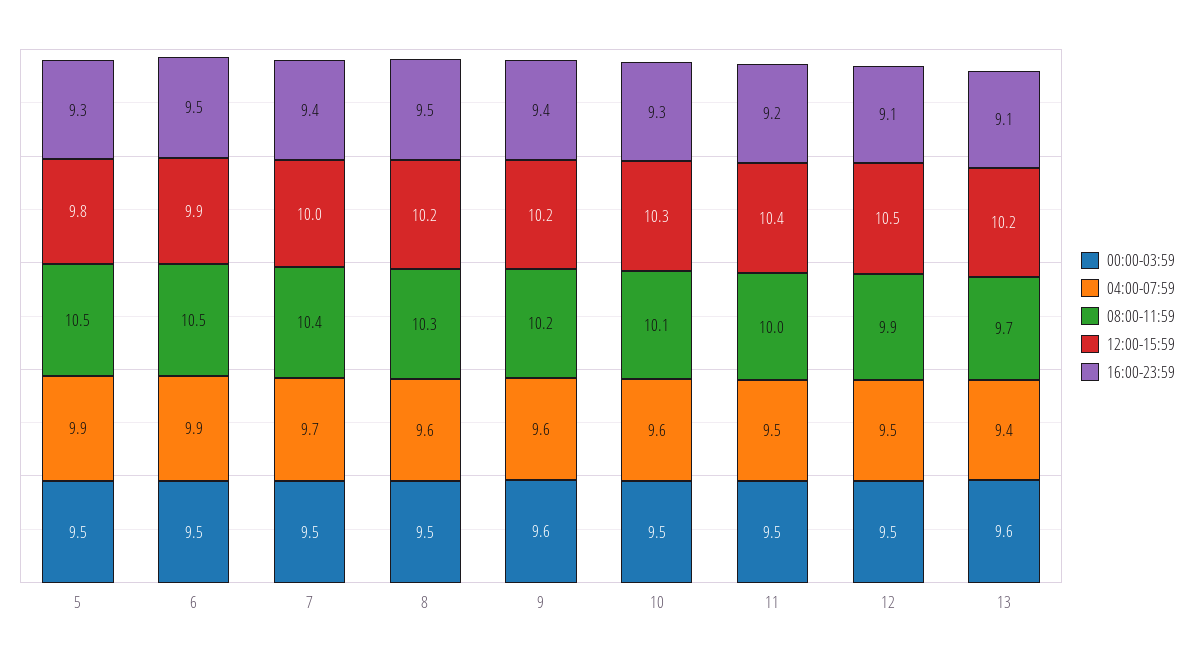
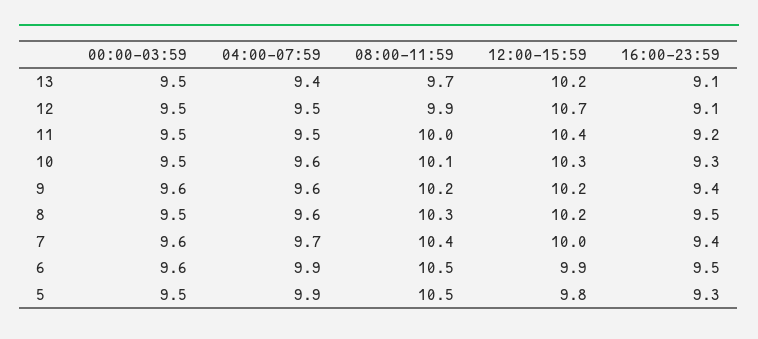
  {
    "00:00-03:59": {
      "5": 9.5,
-     "6": 9.5,
+     "6": 9.6,
-     "7": 9.5,
+     "7": 9.6,
      "8": 9.5,
      "9": 9.6,
      "10": 9.5,
      "11": 9.5,
      "12": 9.5,
-     "13": 9.6
+     "13": 9.5
    },
    "04:00-07:59": {
      "5": 9.9,
      "6": 9.9,
      "7": 9.7,
      "8": 9.6,
      "9": 9.6,
      "10": 9.6,
      "11": 9.5,
      "12": 9.5,
      "13": 9.4
    },
    "08:00-11:59": {
      "5": 10.5,
      "6": 10.5,
      "7": 10.4,
      "8": 10.3,
      "9": 10.2,
      "10": 10.1,
      "11": 10,
      "12": 9.9,
      "13": 9.7
    },
    "12:00-15:59": {
      "5": 9.8,
      "6": 9.9,
      "7": 10,
      "8": 10.2,
      "9": 10.2,
      "10": 10.3,
      "11": 10.4,
-     "12": 10.5,
+     "12": 10.7,
      "13": 10.2
    },
    "16:00-23:59": {
      "5": 9.3,
      "6": 9.5,
      "7": 9.4,
      "8": 9.5,
      "9": 9.4,
      "10": 9.3,
      "11": 9.2,
      "12": 9.1,
      "13": 9.1
    }
  }

